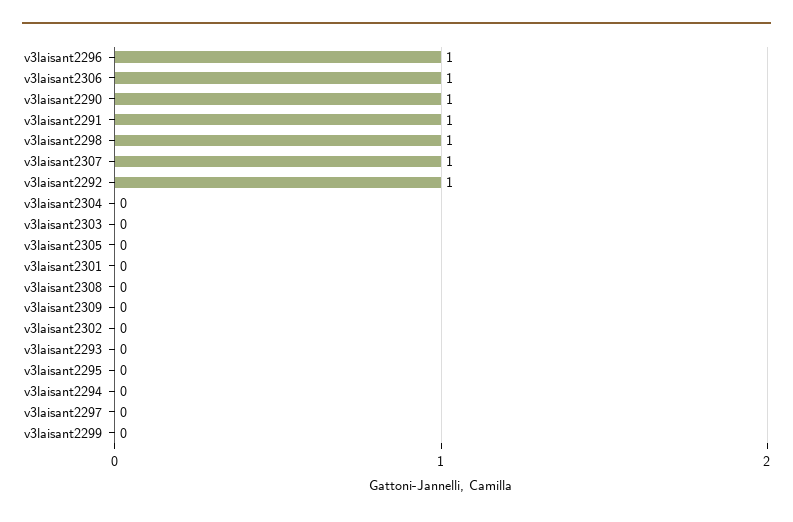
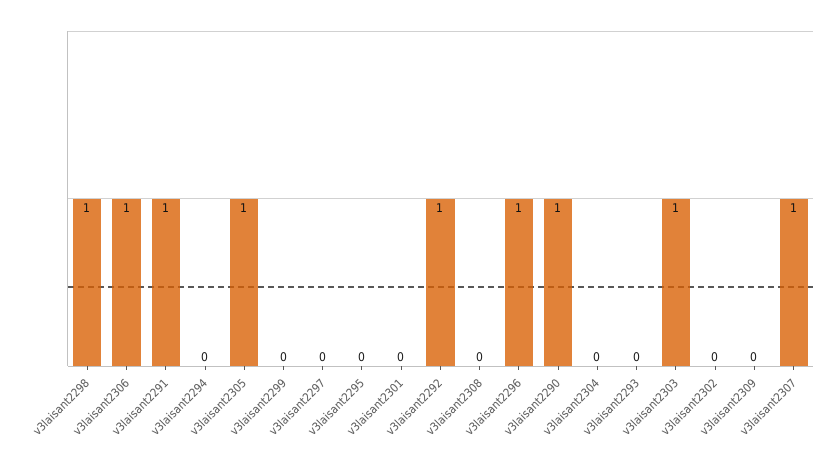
  {
    "v3laisant2296": 1,
    "v3laisant2306": 1,
    "v3laisant2290": 1,
    "v3laisant2291": 1,
    "v3laisant2298": 1,
    "v3laisant2307": 1,
    "v3laisant2292": 1,
    "v3laisant2304": 0,
-   "v3laisant2303": 0,
+   "v3laisant2303": 1,
-   "v3laisant2305": 0,
+   "v3laisant2305": 1,
    "v3laisant2301": 0,
    "v3laisant2308": 0,
    "v3laisant2309": 0,
    "v3laisant2302": 0,
    "v3laisant2293": 0,
    "v3laisant2295": 0,
    "v3laisant2294": 0,
    "v3laisant2297": 0,
    "v3laisant2299": 0
  }

